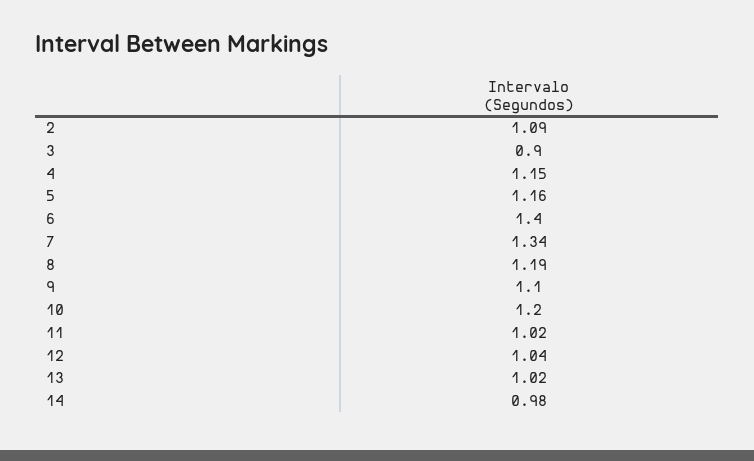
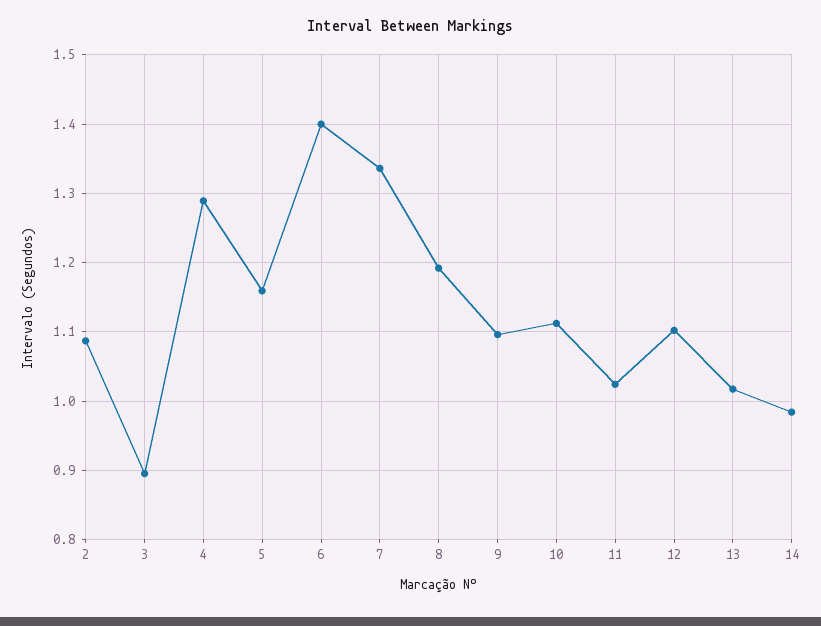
  {
    "2": 1.09,
    "3": 0.9,
-   "4": 1.15,
+   "4": 1.29,
    "5": 1.16,
    "6": 1.4,
    "7": 1.34,
    "8": 1.19,
    "9": 1.1,
-   "10": 1.2,
+   "10": 1.11,
    "11": 1.02,
-   "12": 1.04,
+   "12": 1.1,
    "13": 1.02,
    "14": 0.98
  }

